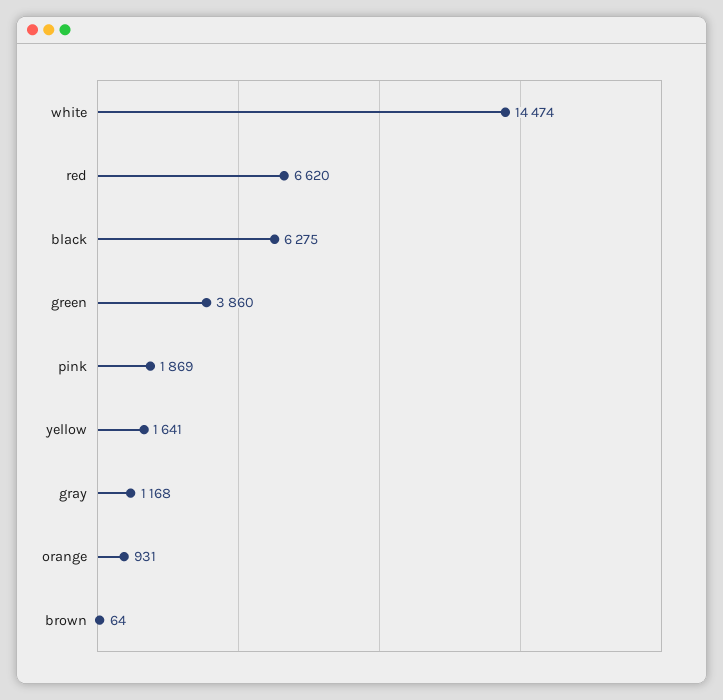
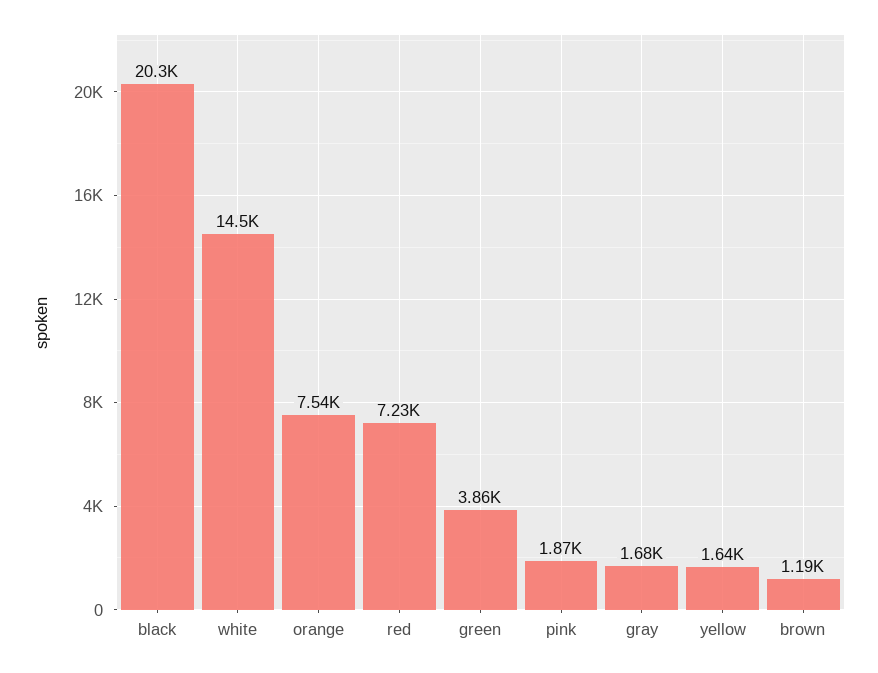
  {
    "white": 14474,
-   "red": 6620,
+   "red": 7230,
-   "black": 6275,
+   "black": 20300,
    "green": 3860,
    "pink": 1869,
    "yellow": 1641,
-   "gray": 1168,
+   "gray": 1680,
-   "orange": 931,
+   "orange": 7540,
-   "brown": 64
+   "brown": 1190
  }

